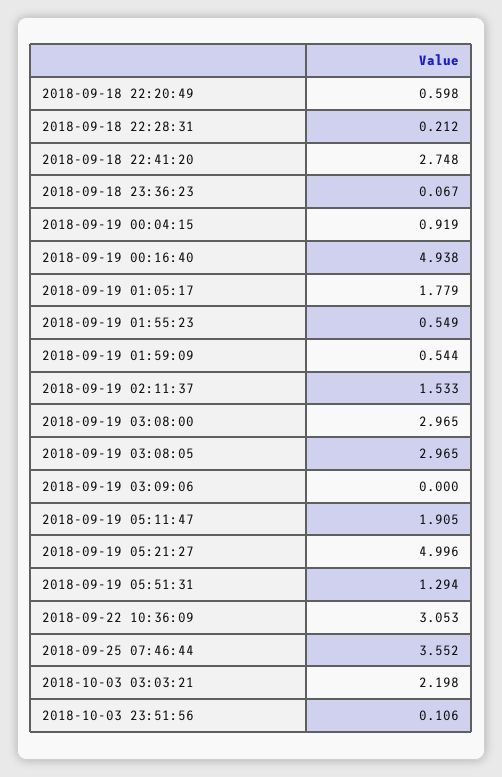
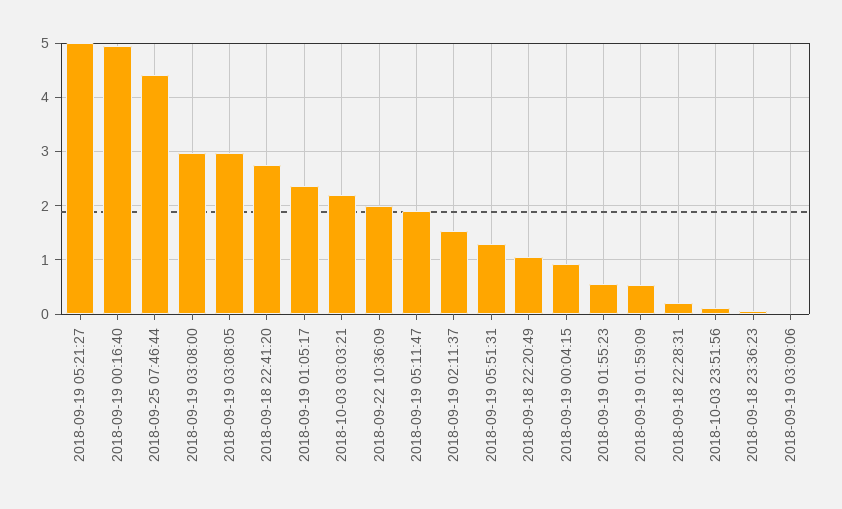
  {
-   "2018-09-18 22:20:49": 0.598,
+   "2018-09-18 22:20:49": 1,
    "2018-09-18 22:28:31": 0.212,
    "2018-09-18 22:41:20": 2.748,
    "2018-09-18 23:36:23": 0.067,
    "2018-09-19 00:04:15": 0.919,
    "2018-09-19 00:16:40": 4.938,
-   "2018-09-19 01:05:17": 1.779,
+   "2018-09-19 01:05:17": 2.4,
    "2018-09-19 01:55:23": 0.549,
    "2018-09-19 01:59:09": 0.544,
    "2018-09-19 02:11:37": 1.533,
    "2018-09-19 03:08:00": 2.965,
    "2018-09-19 03:08:05": 2.965,
    "2018-09-19 03:09:06": 0,
    "2018-09-19 05:11:47": 1.905,
    "2018-09-19 05:21:27": 4.996,
    "2018-09-19 05:51:31": 1.294,
-   "2018-09-22 10:36:09": 3.053,
+   "2018-09-22 10:36:09": 2,
-   "2018-09-25 07:46:44": 3.552,
+   "2018-09-25 07:46:44": 4.4,
    "2018-10-03 03:03:21": 2.198,
    "2018-10-03 23:51:56": 0.106
  }

